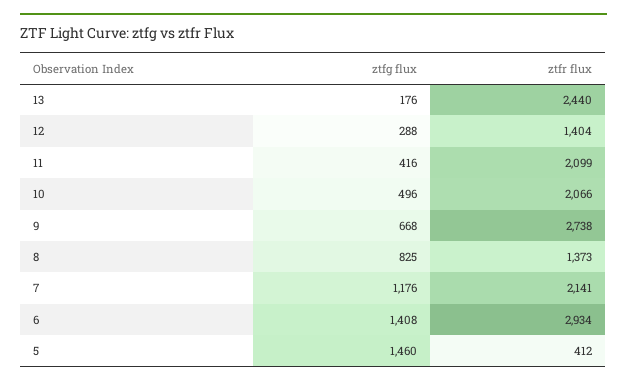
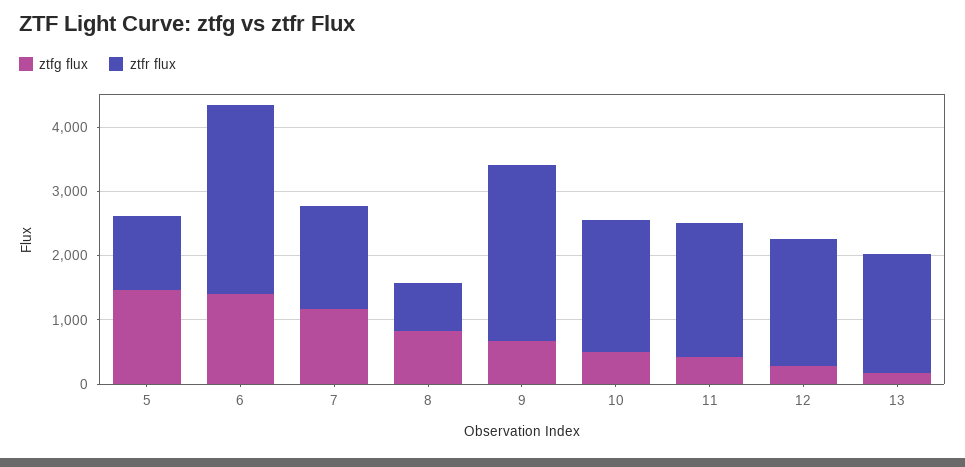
  {
    "ztfg flux": {
      "13": 176,
      "12": 288,
      "11": 416,
      "10": 496,
      "9": 668,
      "8": 825,
      "7": 1176,
      "6": 1408,
      "5": 1460
    },
    "ztfr flux": {
-     "13": 2440,
+     "13": 1800,
-     "12": 1404,
+     "12": 2000,
      "11": 2099,
      "10": 2066,
      "9": 2738,
-     "8": 1373,
+     "8": 800,
-     "7": 2141,
+     "7": 1600,
      "6": 2934,
-     "5": 412
+     "5": 1200
    }
  }

